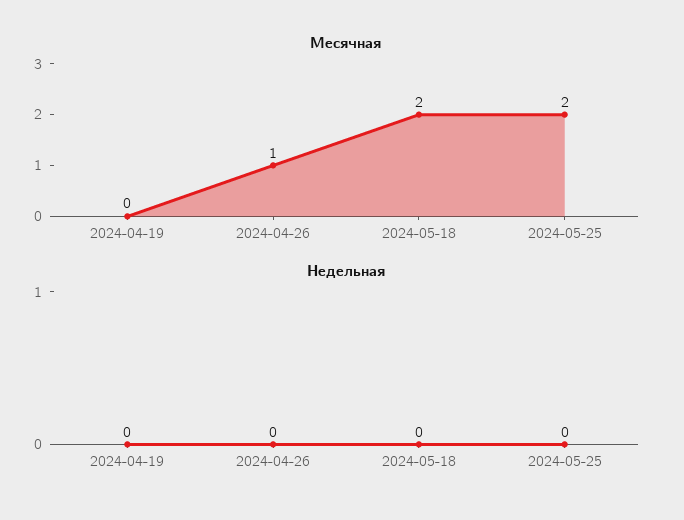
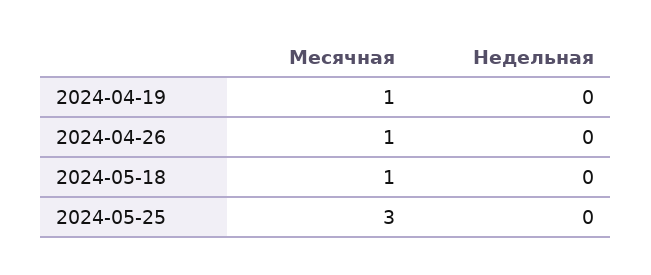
  {
    "Месячная": {
-     "2024-04-19": 0,
+     "2024-04-19": 1,
      "2024-04-26": 1,
-     "2024-05-18": 2,
+     "2024-05-18": 1,
-     "2024-05-25": 2
+     "2024-05-25": 3
    },
    "Недельная": {
      "2024-04-19": 0,
      "2024-04-26": 0,
      "2024-05-18": 0,
      "2024-05-25": 0
    }
  }

